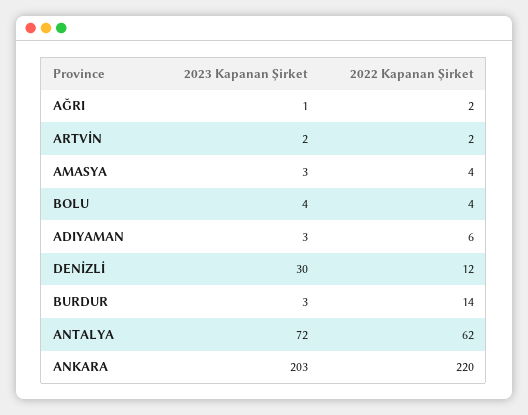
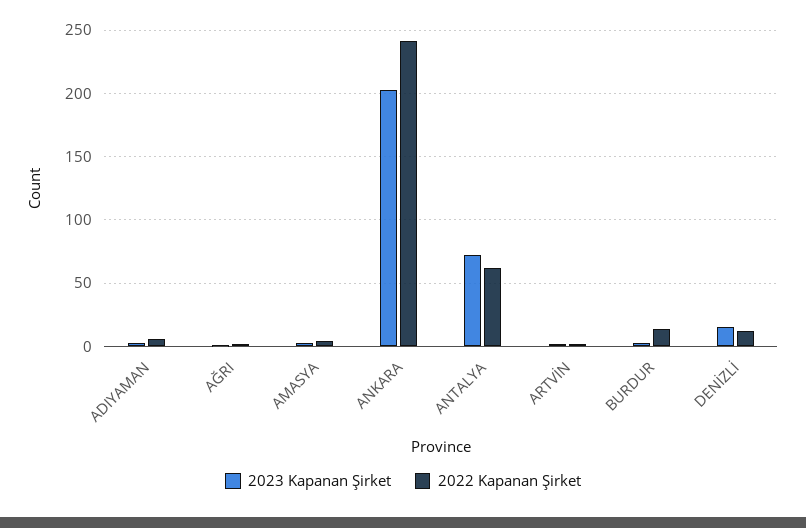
  {
    "2023 Kapanan Şirket": {
      "AĞRI": 1,
      "ARTVİN": 2,
      "AMASYA": 3,
-     "BOLU": 4,
      "ADIYAMAN": 3,
-     "DENİZLİ": 30,
+     "DENİZLİ": 15,
      "BURDUR": 3,
      "ANTALYA": 72,
      "ANKARA": 203
    },
    "2022 Kapanan Şirket": {
      "AĞRI": 2,
      "ARTVİN": 2,
      "AMASYA": 4,
-     "BOLU": 4,
      "ADIYAMAN": 6,
      "DENİZLİ": 12,
      "BURDUR": 14,
      "ANTALYA": 62,
-     "ANKARA": 220
+     "ANKARA": 240
    }
  }

